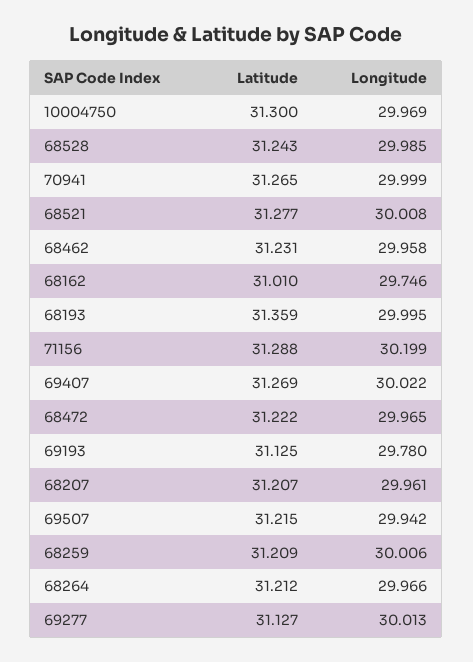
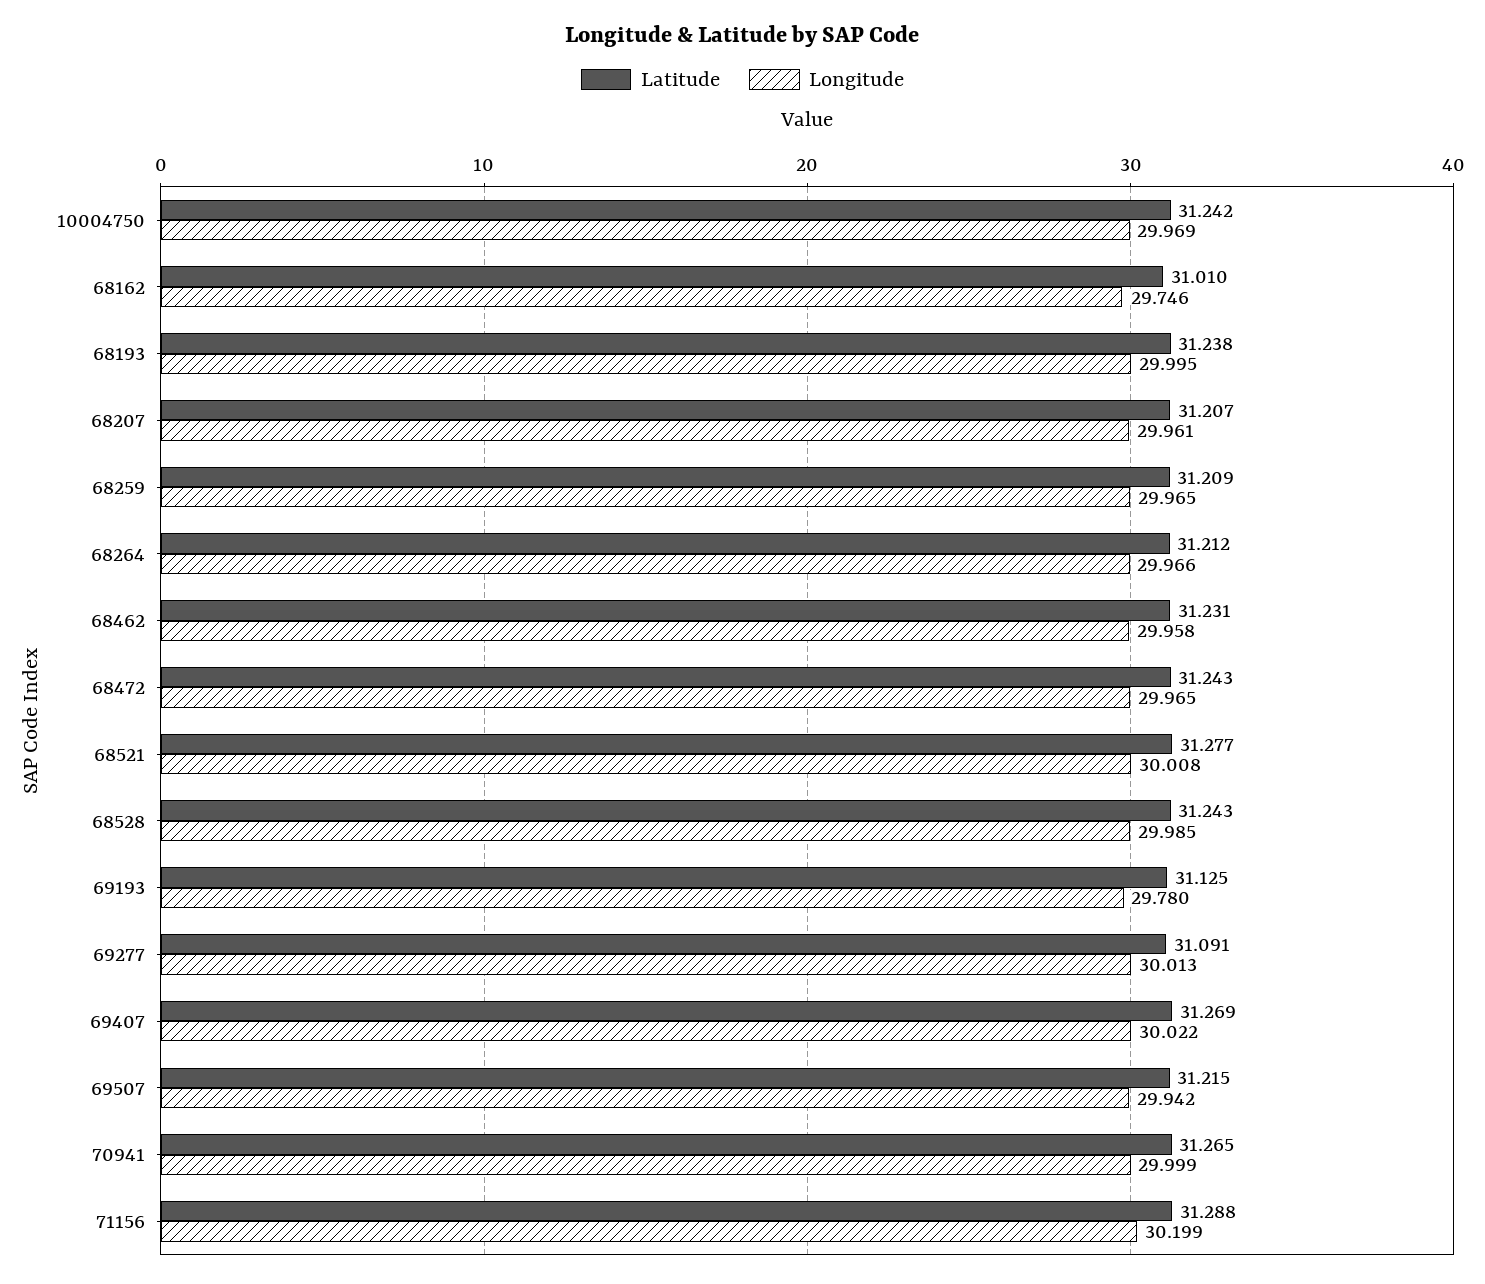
  {
    "Latitude": {
-     "10004750": 31.3,
+     "10004750": 31.242,
      "68528": 31.243,
      "70941": 31.265,
      "68521": 31.277,
      "68462": 31.231,
      "68162": 31.01,
-     "68193": 31.359,
+     "68193": 31.238,
      "71156": 31.288,
      "69407": 31.269,
-     "68472": 31.222,
+     "68472": 31.243,
      "69193": 31.125,
      "68207": 31.207,
      "69507": 31.215,
      "68259": 31.209,
      "68264": 31.212,
-     "69277": 31.127
+     "69277": 31.091
    },
    "Longitude": {
      "10004750": 29.969,
      "68528": 29.985,
      "70941": 29.999,
      "68521": 30.008,
      "68462": 29.958,
      "68162": 29.746,
      "68193": 29.995,
      "71156": 30.199,
      "69407": 30.022,
      "68472": 29.965,
      "69193": 29.78,
      "68207": 29.961,
      "69507": 29.942,
-     "68259": 30.006,
+     "68259": 29.965,
      "68264": 29.966,
      "69277": 30.013
    }
  }

